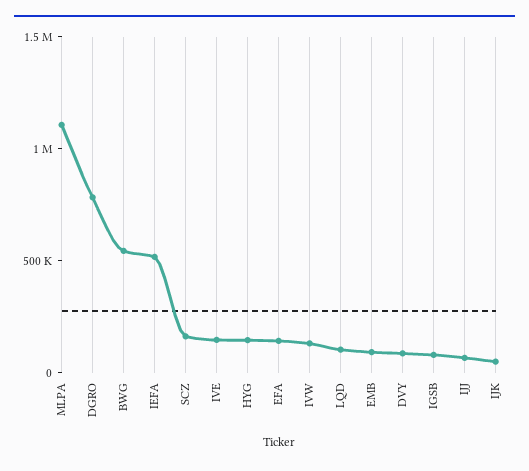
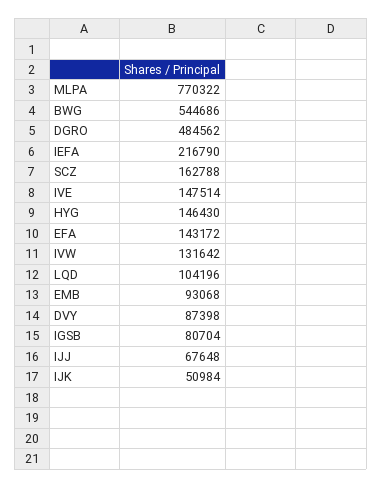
  {
-   "MLPA": 1100000,
+   "MLPA": 770322,
-   "DGRO": 800000,
+   "DGRO": 484562,
    "BWG": 544686,
-   "IEFA": 500000,
+   "IEFA": 216790,
    "SCZ": 162788,
    "IVE": 147514,
    "HYG": 146430,
    "EFA": 143172,
    "IVW": 131642,
    "LQD": 104196,
    "EMB": 93068,
    "DVY": 87398,
    "IGSB": 80704,
    "IJJ": 67648,
    "IJK": 50984
  }

